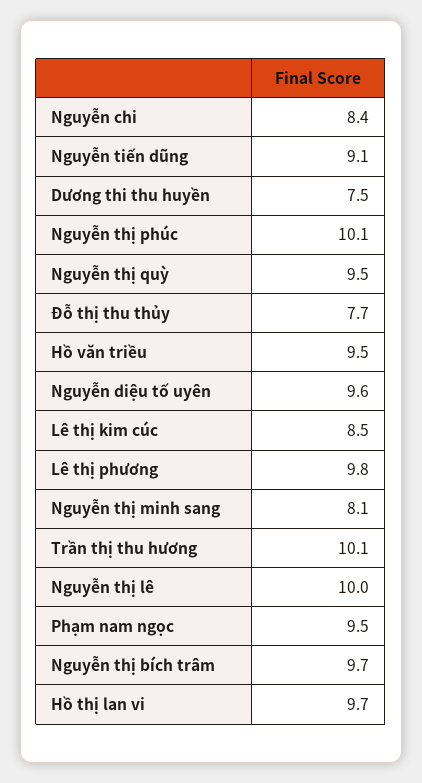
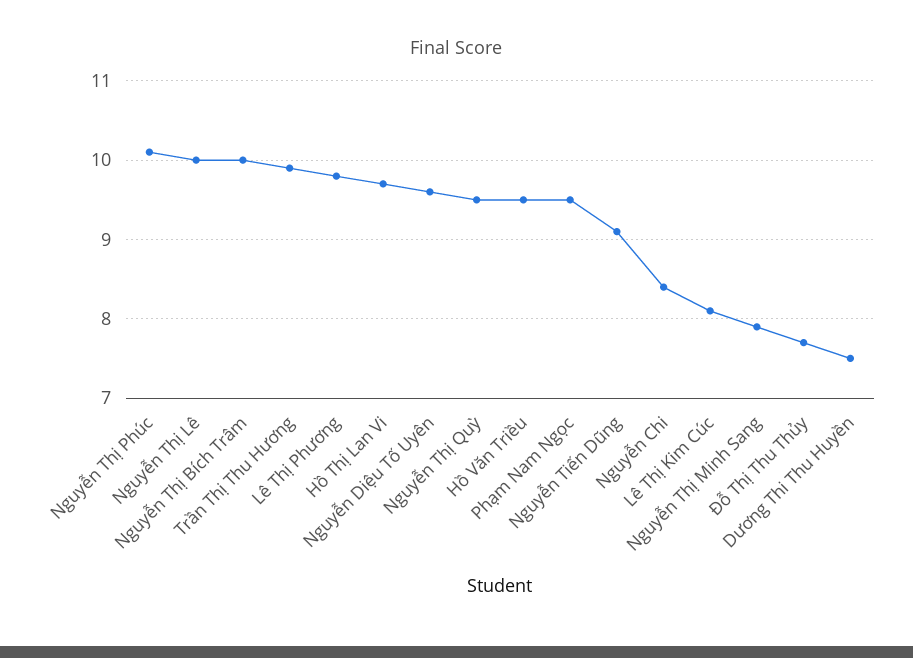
  {
    "Nguyễn chi": 8.4,
    "Nguyễn tiến dũng": 9.1,
    "Dương thi thu huyền": 7.5,
    "Nguyễn thị phúc": 10.1,
    "Nguyễn thị quỳ": 9.5,
    "Đỗ thị thu thủy": 7.7,
    "Hồ văn triều": 9.5,
    "Nguyễn diệu tố uyên": 9.6,
-   "Lê thị kim cúc": 8.5,
+   "Lê thị kim cúc": 8.1,
    "Lê thị phương": 9.8,
-   "Nguyễn thị minh sang": 8.1,
+   "Nguyễn thị minh sang": 7.9,
-   "Trần thị thu hương": 10.1,
+   "Trần thị thu hương": 9.9,
    "Nguyễn thị lê": 10,
    "Phạm nam ngọc": 9.5,
-   "Nguyễn thị bích trâm": 9.7,
+   "Nguyễn thị bích trâm": 10,
    "Hồ thị lan vi": 9.7
  }

